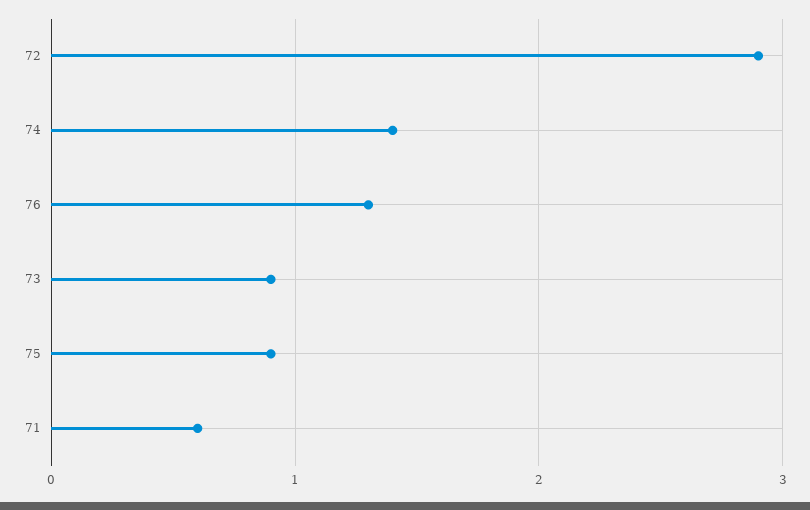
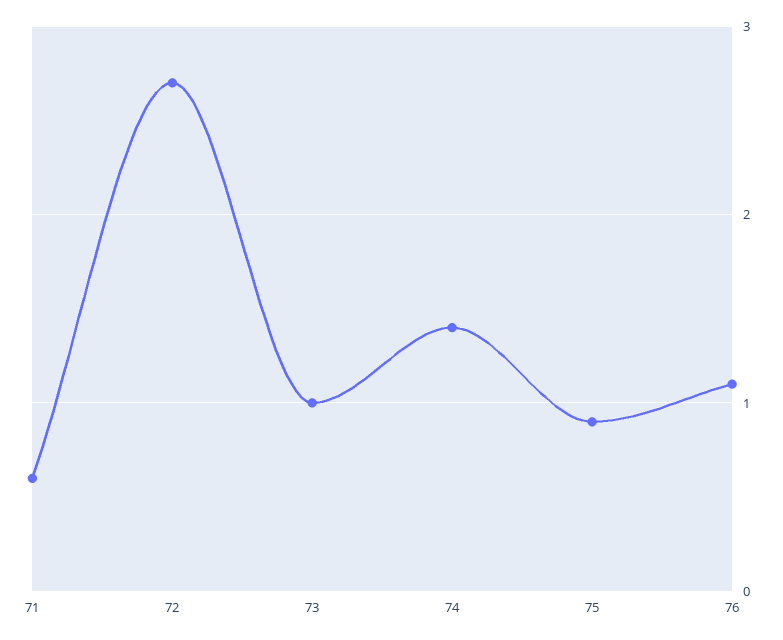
  {
-   "72": 2.9,
+   "72": 2.7,
    "74": 1.4,
-   "76": 1.3,
+   "76": 1.1,
-   "73": 0.9,
+   "73": 1,
    "75": 0.9,
    "71": 0.6
  }

